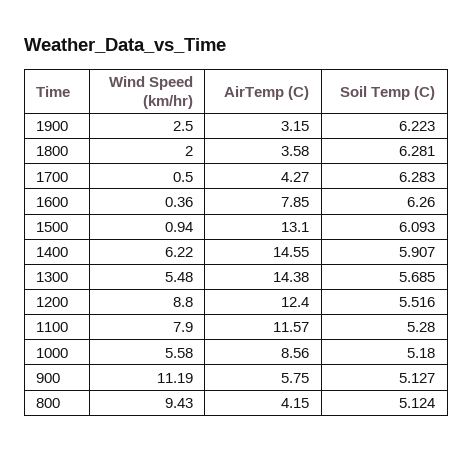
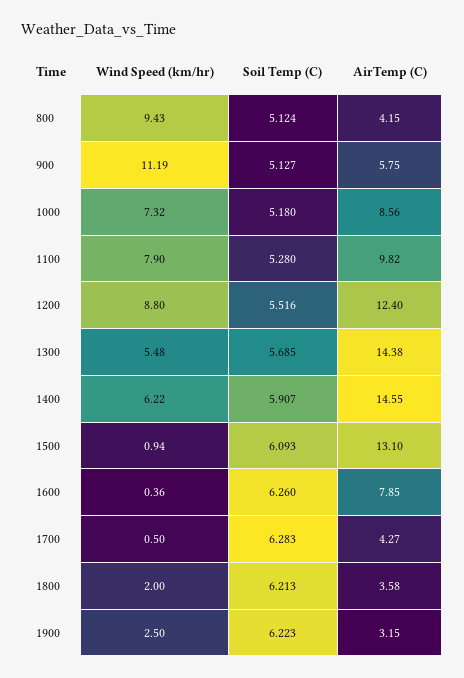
  {
    "Wind Speed (km/hr)": {
      "1900": 2.5,
      "1800": 2,
      "1700": 0.5,
      "1600": 0.36,
      "1500": 0.94,
      "1400": 6.22,
      "1300": 5.48,
      "1200": 8.8,
      "1100": 7.9,
-     "1000": 5.58,
+     "1000": 7.32,
      "900": 11.19,
      "800": 9.43
    },
    "AirTemp (C)": {
      "1900": 3.15,
      "1800": 3.58,
      "1700": 4.27,
      "1600": 7.85,
      "1500": 13.1,
      "1400": 14.55,
      "1300": 14.38,
      "1200": 12.4,
-     "1100": 11.57,
+     "1100": 9.82,
      "1000": 8.56,
      "900": 5.75,
      "800": 4.15
    },
    "Soil Temp (C)": {
      "1900": 6.223,
-     "1800": 6.281,
+     "1800": 6.213,
      "1700": 6.283,
      "1600": 6.26,
      "1500": 6.093,
      "1400": 5.907,
      "1300": 5.685,
      "1200": 5.516,
      "1100": 5.28,
      "1000": 5.18,
      "900": 5.127,
      "800": 5.124
    }
  }

